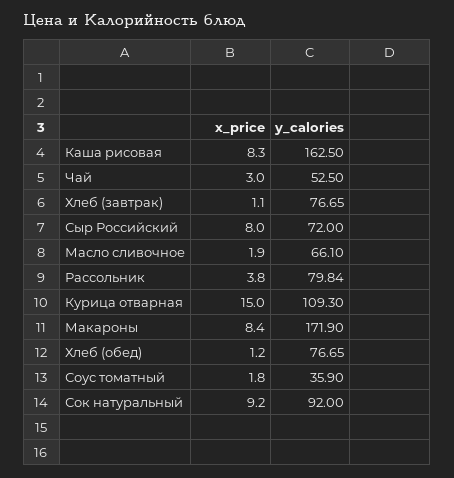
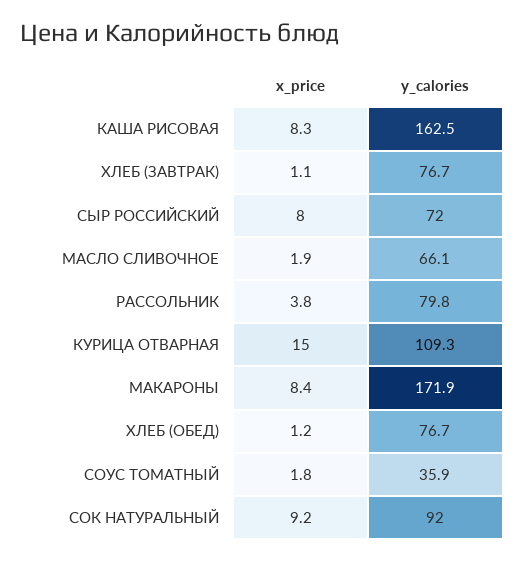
  {
    "x_price": {
      "Каша рисовая": 8.3,
-     "Чай": 3,
      "Хлеб (завтрак)": 1.1,
      "Сыр Российский": 8,
      "Масло сливочное": 1.9,
      "Рассольник": 3.8,
      "Курица отварная": 15,
      "Макароны": 8.4,
      "Хлеб (обед)": 1.2,
      "Соус томатный": 1.8,
      "Сок натуральный": 9.2
    },
    "y_calories": {
      "Каша рисовая": 162.5,
-     "Чай": 52.5,
      "Хлеб (завтрак)": 76.65,
      "Сыр Российский": 72,
      "Масло сливочное": 66.1,
      "Рассольник": 79.84,
      "Курица отварная": 109.3,
      "Макароны": 171.9,
      "Хлеб (обед)": 76.65,
      "Соус томатный": 35.9,
      "Сок натуральный": 92
    }
  }

